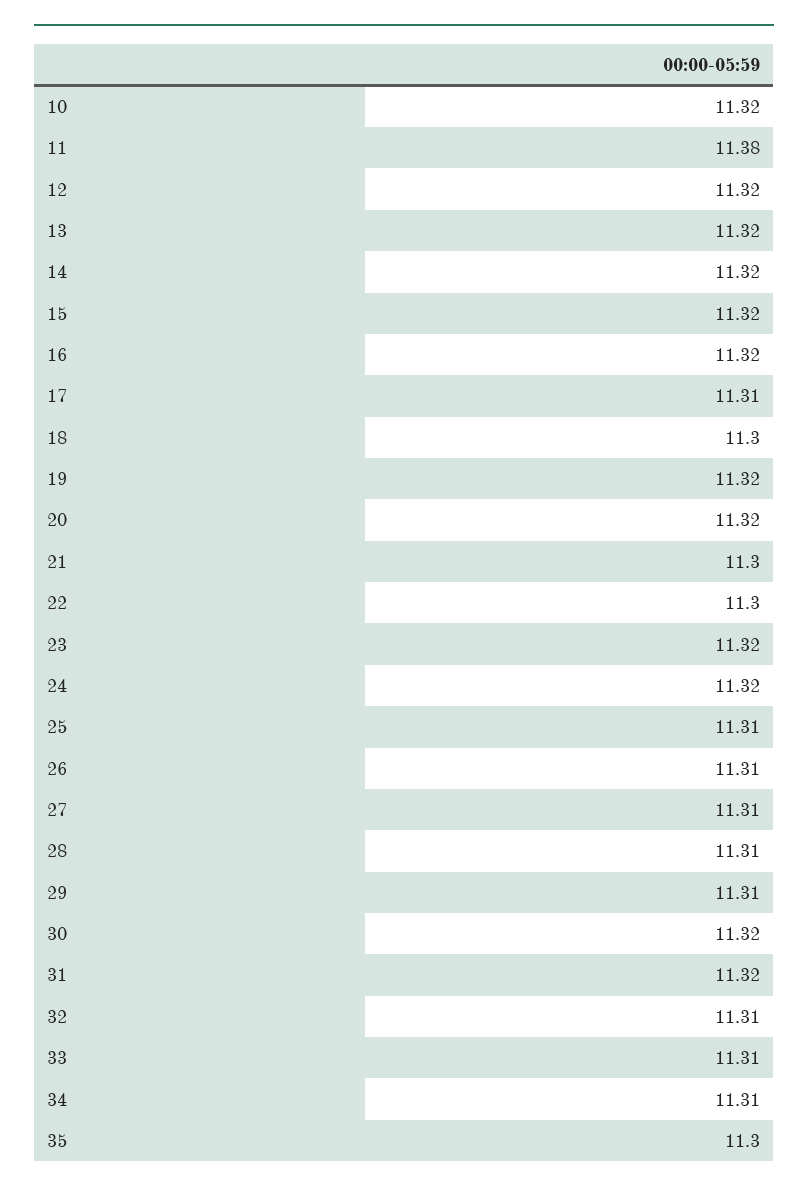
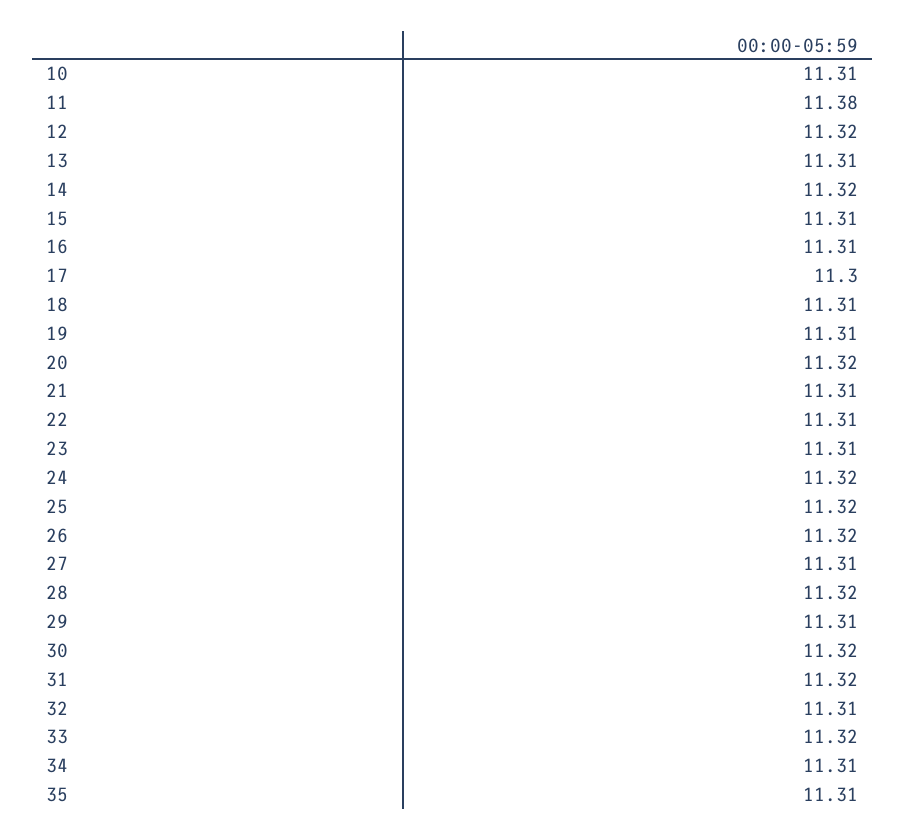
  {
-   "10": 11.32,
+   "10": 11.31,
    "11": 11.38,
    "12": 11.32,
-   "13": 11.32,
+   "13": 11.31,
    "14": 11.32,
-   "15": 11.32,
+   "15": 11.31,
-   "16": 11.32,
+   "16": 11.31,
-   "17": 11.31,
+   "17": 11.3,
-   "18": 11.3,
+   "18": 11.31,
-   "19": 11.32,
+   "19": 11.31,
    "20": 11.32,
-   "21": 11.3,
+   "21": 11.31,
-   "22": 11.3,
+   "22": 11.31,
-   "23": 11.32,
+   "23": 11.31,
    "24": 11.32,
-   "25": 11.31,
+   "25": 11.32,
-   "26": 11.31,
+   "26": 11.32,
    "27": 11.31,
-   "28": 11.31,
+   "28": 11.32,
    "29": 11.31,
    "30": 11.32,
    "31": 11.32,
    "32": 11.31,
-   "33": 11.31,
+   "33": 11.32,
    "34": 11.31,
-   "35": 11.3
+   "35": 11.31
  }

